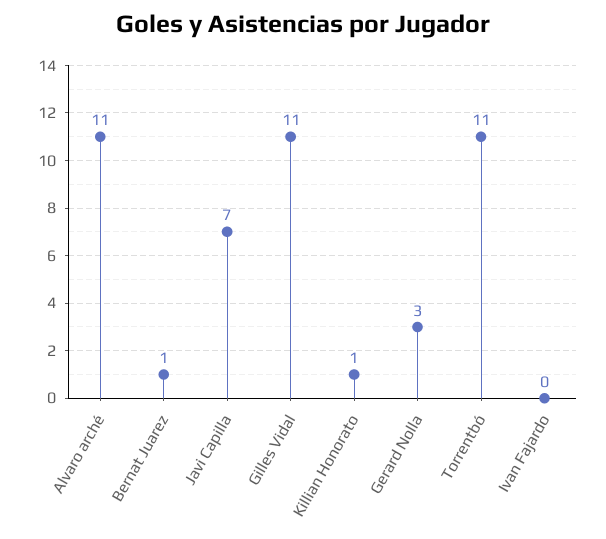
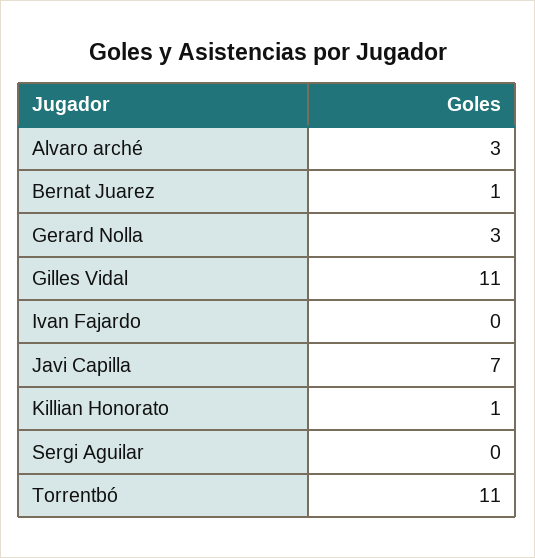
  {
-   "Alvaro arché": 11,
+   "Alvaro arché": 3,
    "Bernat Juarez": 1,
    "Javi Capilla": 7,
    "Gilles Vidal": 11,
    "Killian Honorato": 1,
    "Gerard Nolla": 3,
    "Torrentbó": 11,
-   "Ivan Fajardo": 0
+   "Ivan Fajardo": 0,
+   "Sergi Aguilar": 0
  }

